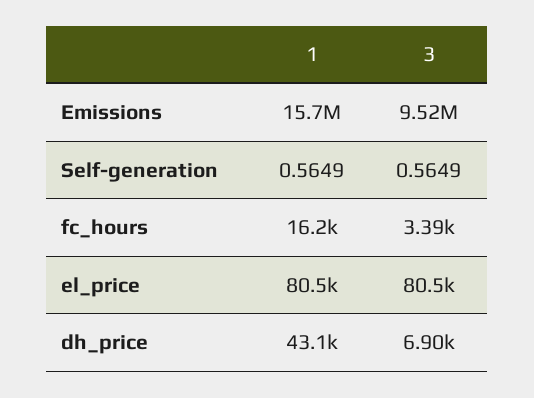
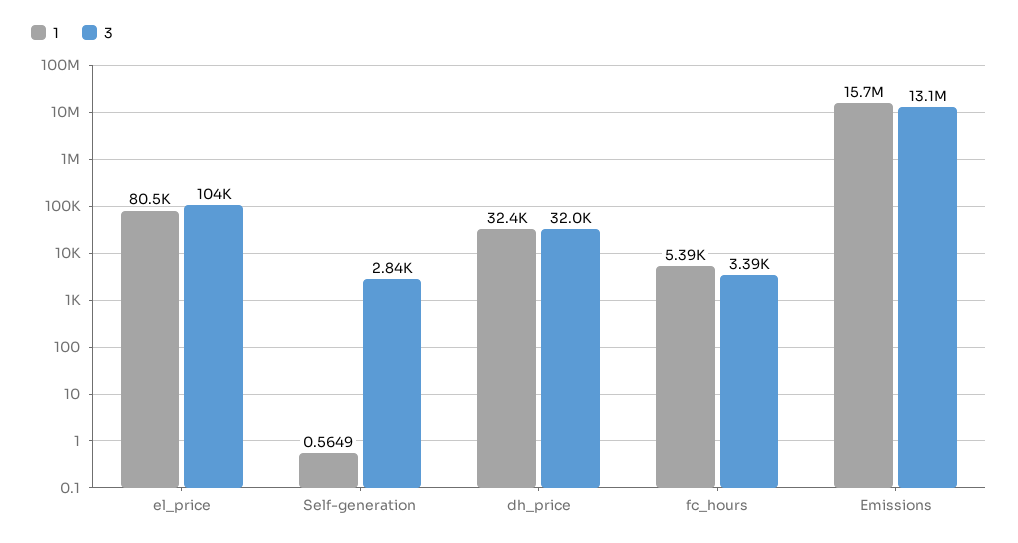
  {
    "1": {
      "Emissions": 15700000,
      "Self-generation": 0.5649,
-     "fc_hours": 16200,
+     "fc_hours": 5390,
      "el_price": 80500,
-     "dh_price": 43100
+     "dh_price": 32400
    },
    "3": {
-     "Emissions": 9520000,
+     "Emissions": 13100000,
-     "Self-generation": 0.5649,
+     "Self-generation": 2840,
      "fc_hours": 3390,
-     "el_price": 80500,
+     "el_price": 104000,
-     "dh_price": 6900
+     "dh_price": 32000
    }
  }

